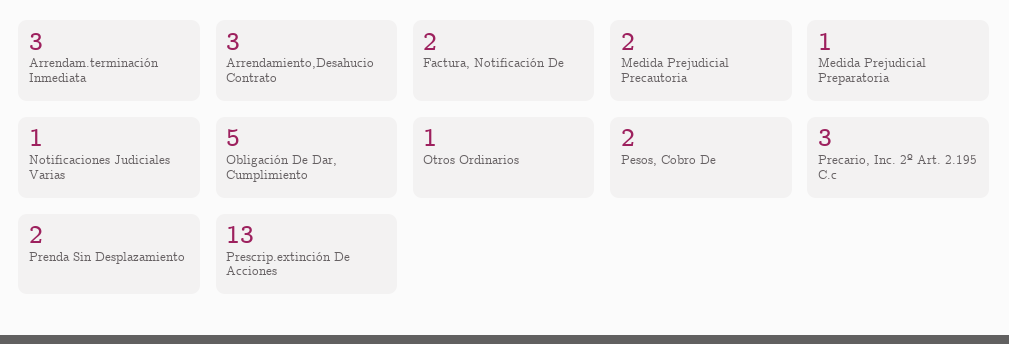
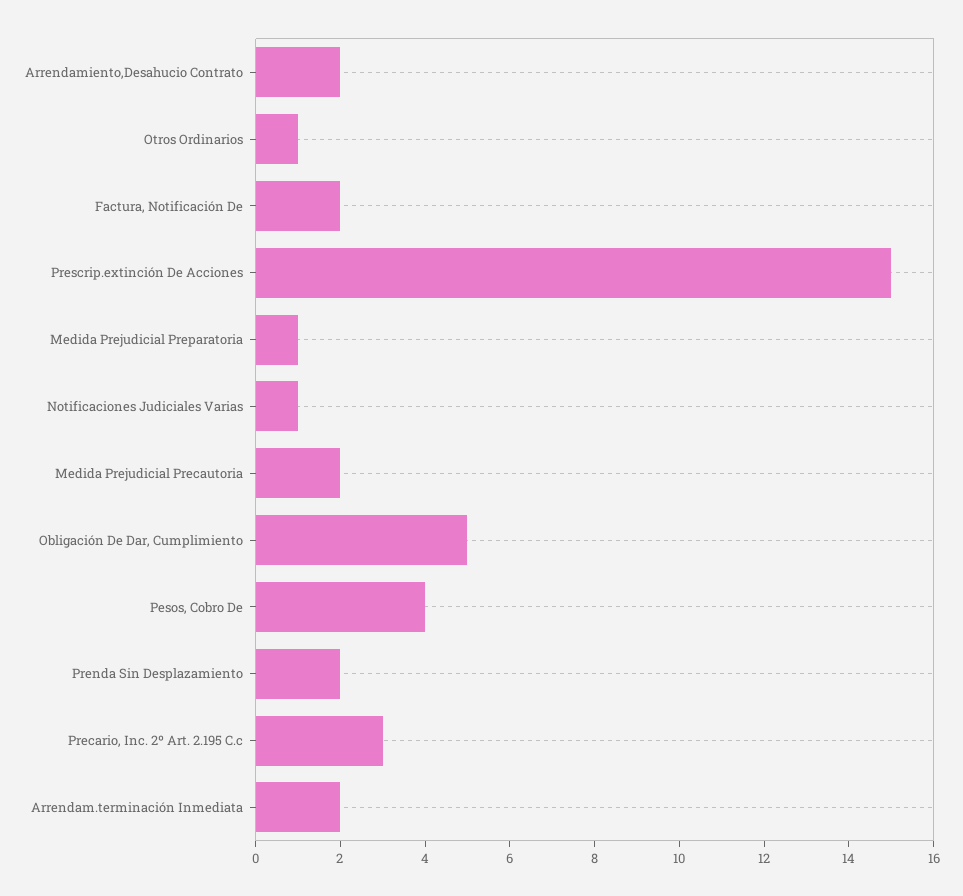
  {
-   "Arrendam.terminación Inmediata": 3,
+   "Arrendam.terminación Inmediata": 2,
-   "Arrendamiento,Desahucio Contrato": 3,
+   "Arrendamiento,Desahucio Contrato": 2,
    "Factura, Notificación De": 2,
    "Medida Prejudicial Precautoria": 2,
    "Medida Prejudicial Preparatoria": 1,
    "Notificaciones Judiciales Varias": 1,
    "Obligación De Dar, Cumplimiento": 5,
    "Otros Ordinarios": 1,
-   "Pesos, Cobro De": 2,
+   "Pesos, Cobro De": 4,
    "Precario, Inc. 2º Art. 2.195 C.c": 3,
    "Prenda Sin Desplazamiento": 2,
-   "Prescrip.extinción De Acciones": 13
+   "Prescrip.extinción De Acciones": 15
  }

